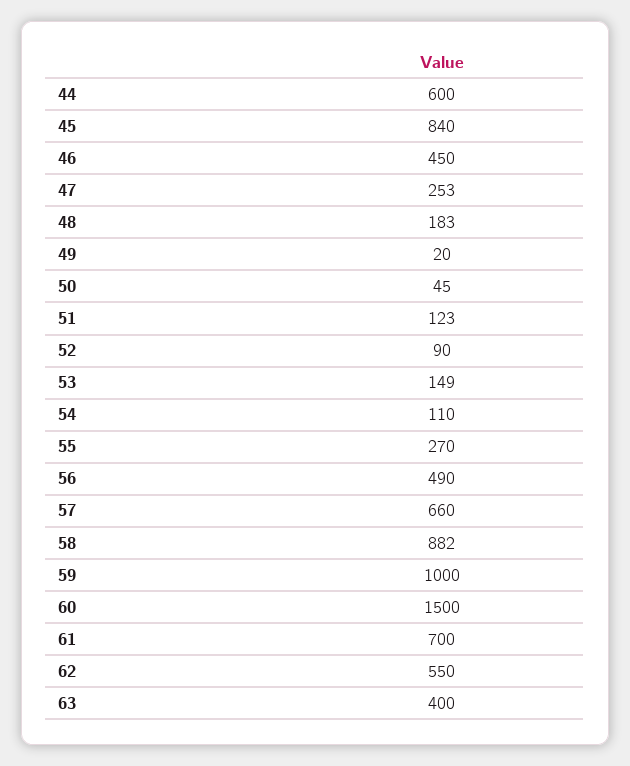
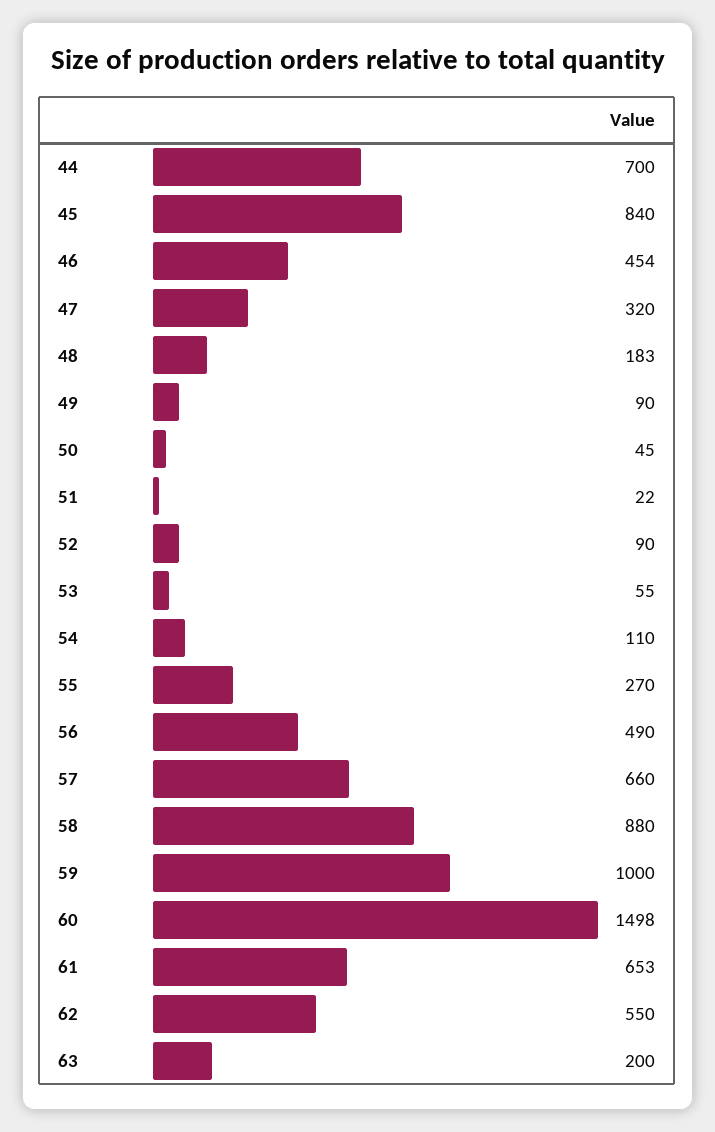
  {
-   "44": 600,
+   "44": 700,
    "45": 840,
-   "46": 450,
+   "46": 454,
-   "47": 253,
+   "47": 320,
    "48": 183,
-   "49": 20,
+   "49": 90,
    "50": 45,
-   "51": 123,
+   "51": 22,
    "52": 90,
-   "53": 149,
+   "53": 55,
    "54": 110,
    "55": 270,
    "56": 490,
    "57": 660,
-   "58": 882,
+   "58": 880,
    "59": 1000,
-   "60": 1500,
+   "60": 1498,
-   "61": 700,
+   "61": 653,
    "62": 550,
-   "63": 400
+   "63": 200
  }

